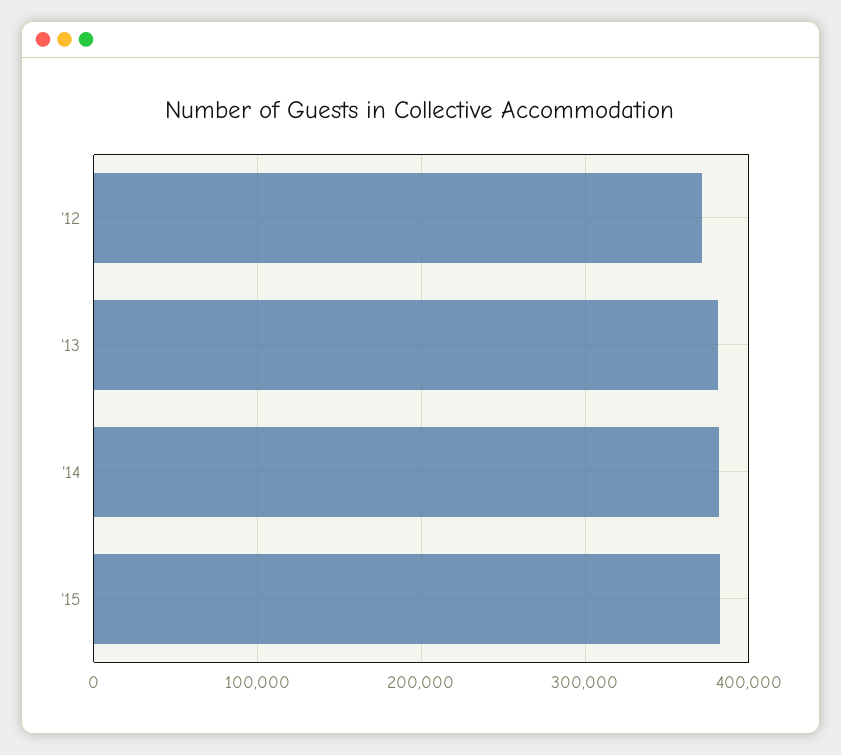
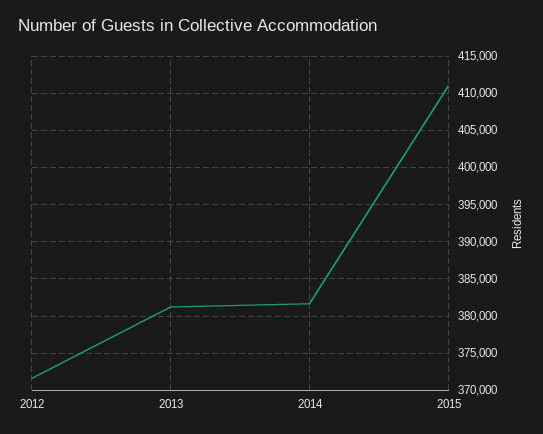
  {
    "'12": 372000,
    "'13": 381000,
    "'14": 382000,
-   "'15": 380000
+   "'15": 411000
  }

